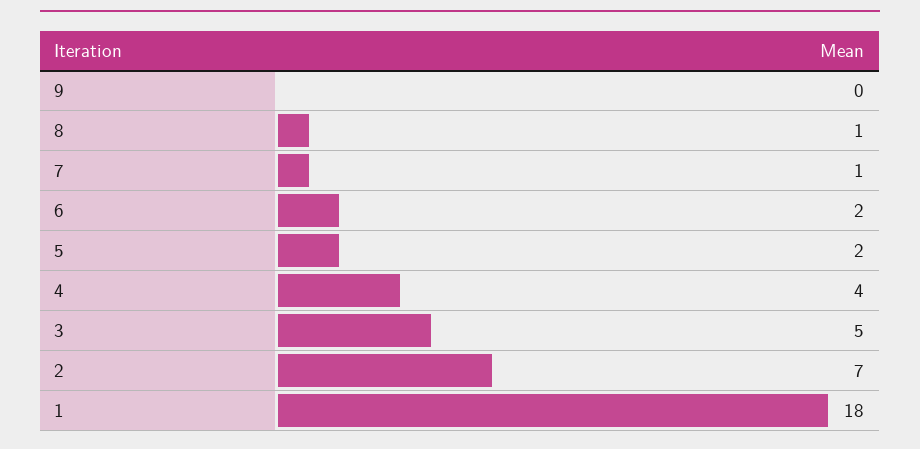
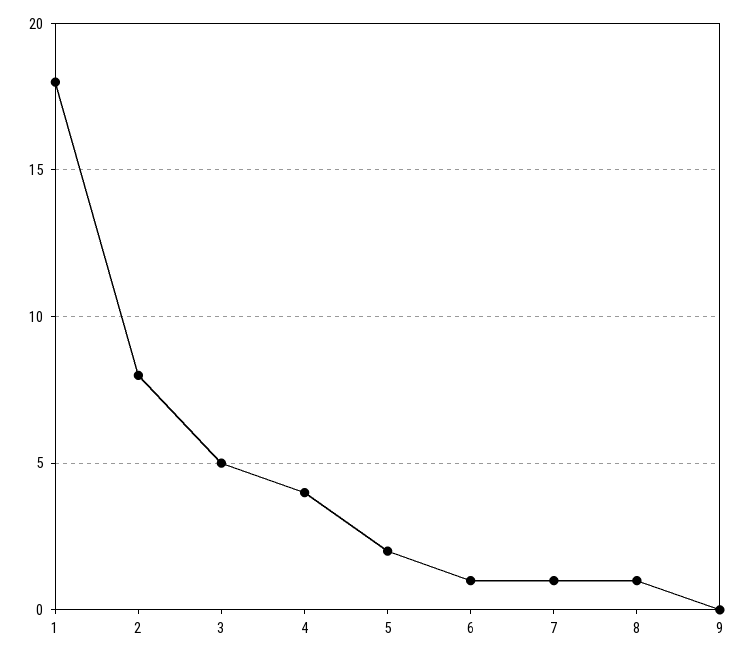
  {
    "9": 0,
    "8": 1,
    "7": 1,
-   "6": 2,
+   "6": 1,
    "5": 2,
    "4": 4,
    "3": 5,
-   "2": 7,
+   "2": 8,
    "1": 18
  }

